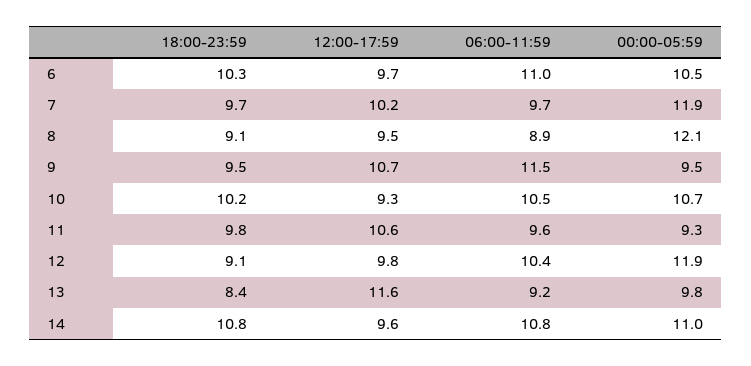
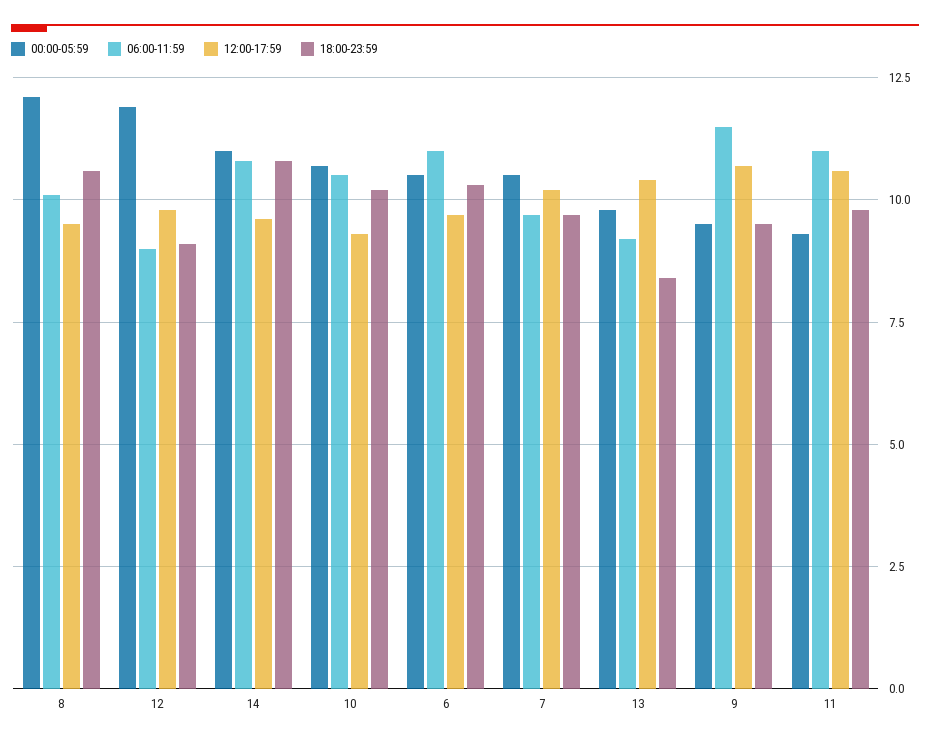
  {
    "18:00-23:59": {
      "6": 10.3,
      "7": 9.7,
-     "8": 9.1,
+     "8": 10.5,
      "9": 9.5,
      "10": 10.2,
      "11": 9.8,
      "12": 9.1,
      "13": 8.4,
      "14": 10.8
    },
    "12:00-17:59": {
      "6": 9.7,
      "7": 10.2,
      "8": 9.5,
      "9": 10.7,
      "10": 9.3,
      "11": 10.6,
      "12": 9.8,
-     "13": 11.6,
+     "13": 10.5,
      "14": 9.6
    },
    "06:00-11:59": {
      "6": 11,
      "7": 9.7,
-     "8": 8.9,
+     "8": 10,
      "9": 11.5,
      "10": 10.5,
-     "11": 9.6,
+     "11": 11,
-     "12": 10.4,
+     "12": 9,
      "13": 9.2,
      "14": 10.8
    },
    "00:00-05:59": {
      "6": 10.5,
-     "7": 11.9,
+     "7": 10.5,
      "8": 12.1,
      "9": 9.5,
      "10": 10.7,
      "11": 9.3,
      "12": 11.9,
      "13": 9.8,
      "14": 11
    }
  }

